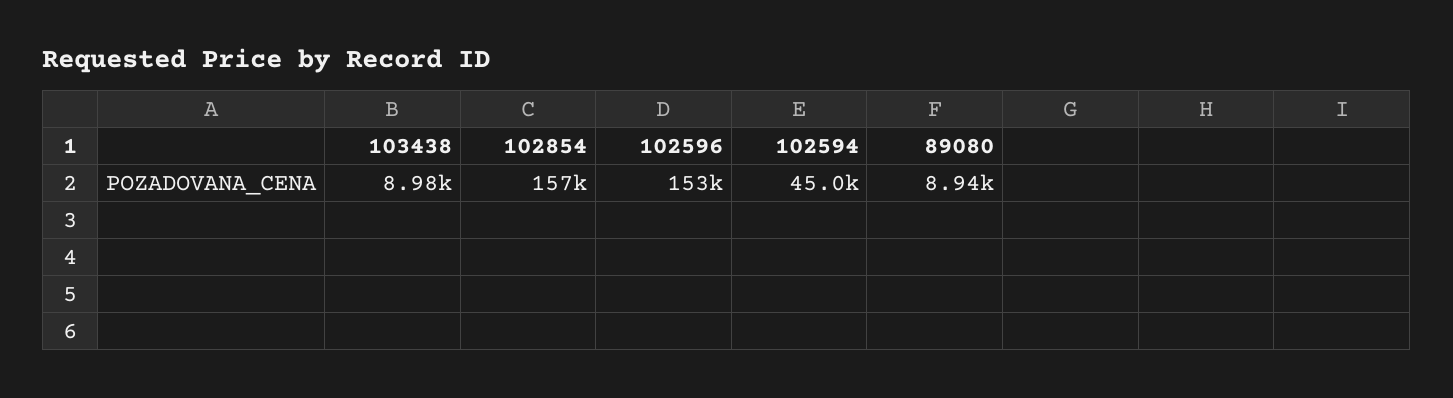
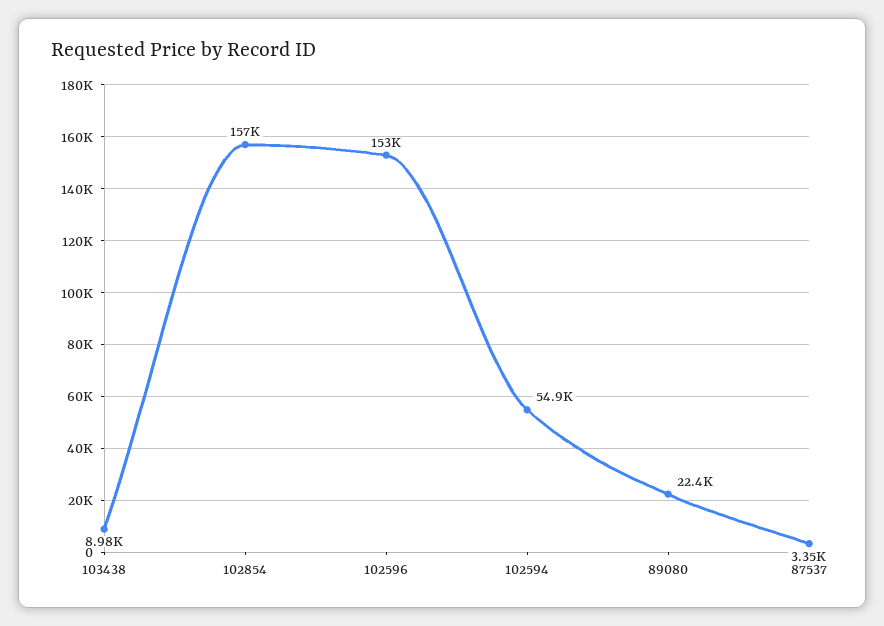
  {
    "103438": 8980,
    "102854": 157000,
    "102596": 153000,
-   "102594": 45000,
+   "102594": 54900,
-   "89080": 8940
+   "89080": 22400,
+   "87537": 3350
  }

